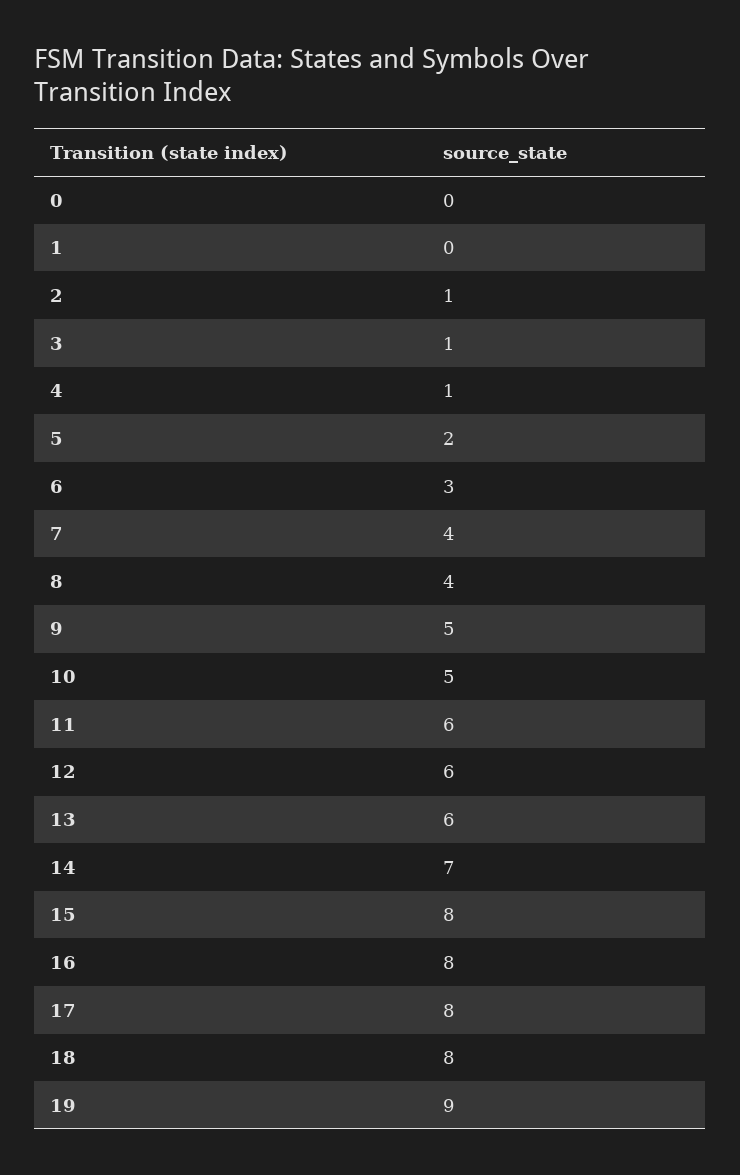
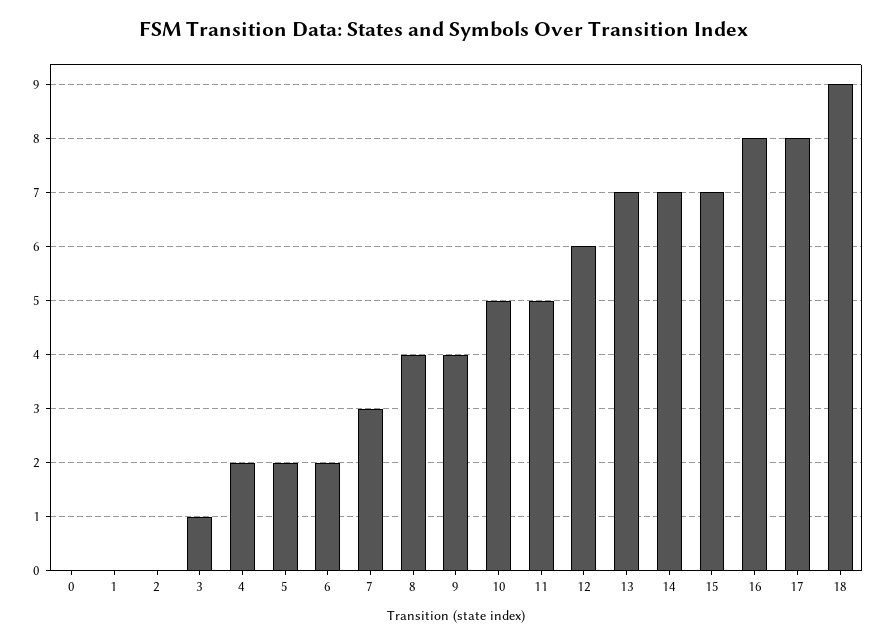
  {
    "0": 0,
    "1": 0,
-   "2": 1,
+   "2": 0,
    "3": 1,
-   "4": 1,
+   "4": 2,
    "5": 2,
-   "6": 3,
+   "6": 2,
-   "7": 4,
+   "7": 3,
    "8": 4,
-   "9": 5,
+   "9": 4,
    "10": 5,
-   "11": 6,
+   "11": 5,
    "12": 6,
-   "13": 6,
+   "13": 7,
    "14": 7,
-   "15": 8,
+   "15": 7,
    "16": 8,
    "17": 8,
-   "18": 8,
+   "18": 9
-   "19": 9
  }

